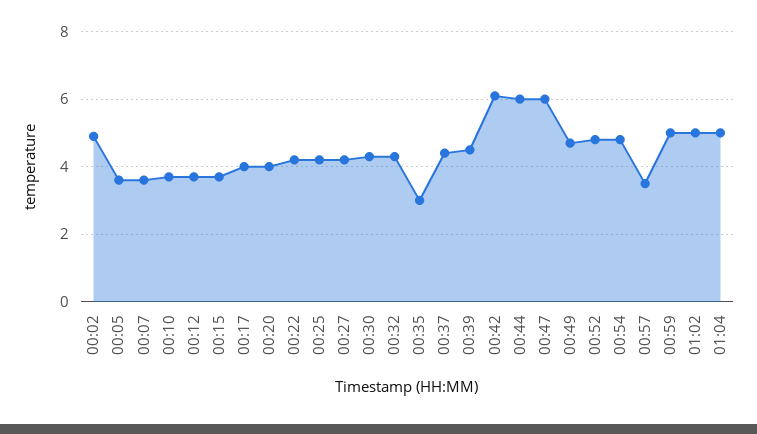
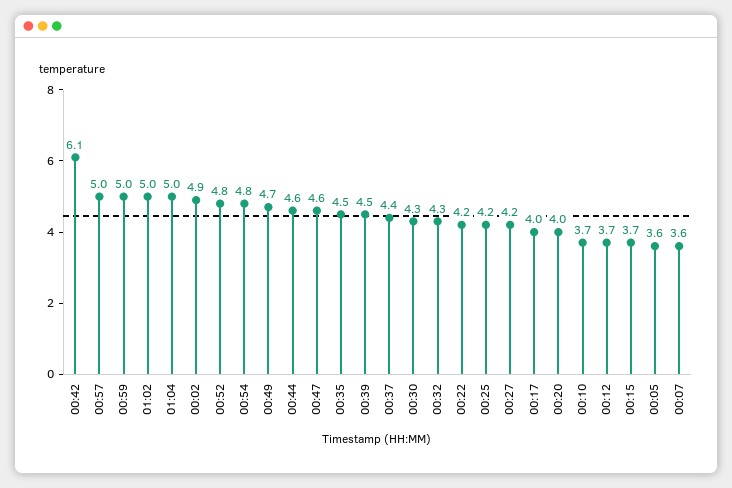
  {
    "00:02": 4.9,
    "00:05": 3.6,
    "00:07": 3.6,
    "00:10": 3.7,
    "00:12": 3.7,
    "00:15": 3.7,
    "00:17": 4,
    "00:20": 4,
    "00:22": 4.2,
    "00:25": 4.2,
    "00:27": 4.2,
    "00:30": 4.3,
    "00:32": 4.3,
-   "00:35": 3,
+   "00:35": 4.5,
    "00:37": 4.4,
    "00:39": 4.5,
    "00:42": 6.1,
-   "00:44": 6,
+   "00:44": 4.6,
-   "00:47": 6,
+   "00:47": 4.6,
    "00:49": 4.7,
    "00:52": 4.8,
    "00:54": 4.8,
-   "00:57": 3.5,
+   "00:57": 5,
    "00:59": 5,
    "01:02": 5,
    "01:04": 5
  }

